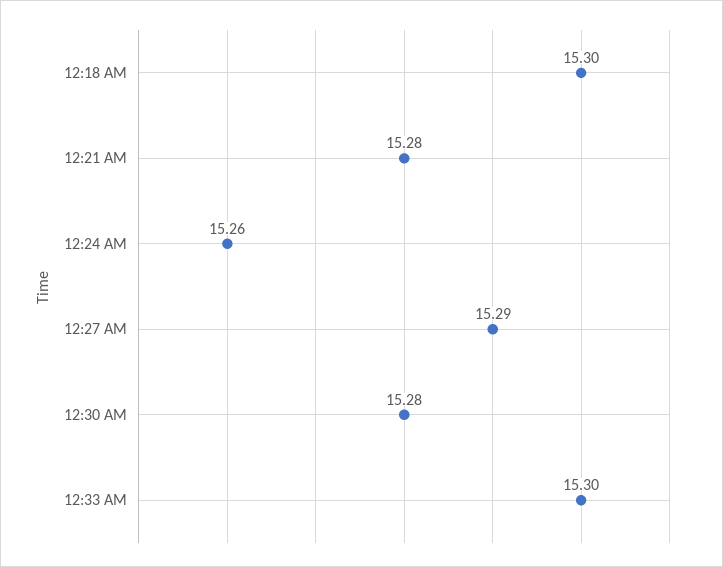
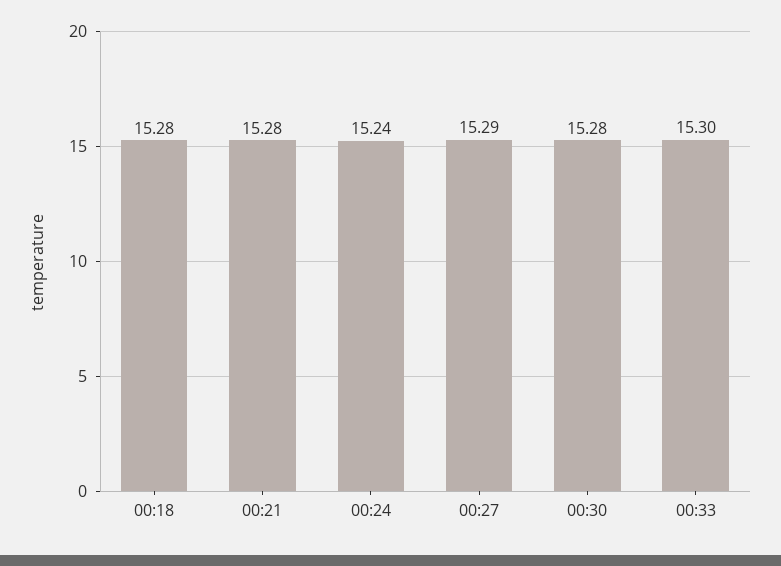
  {
-   "12:18 AM": 15.3,
+   "12:18 AM": 15.28,
    "12:21 AM": 15.28,
-   "12:24 AM": 15.26,
+   "12:24 AM": 15.24,
    "12:27 AM": 15.29,
    "12:30 AM": 15.28,
    "12:33 AM": 15.3
  }

